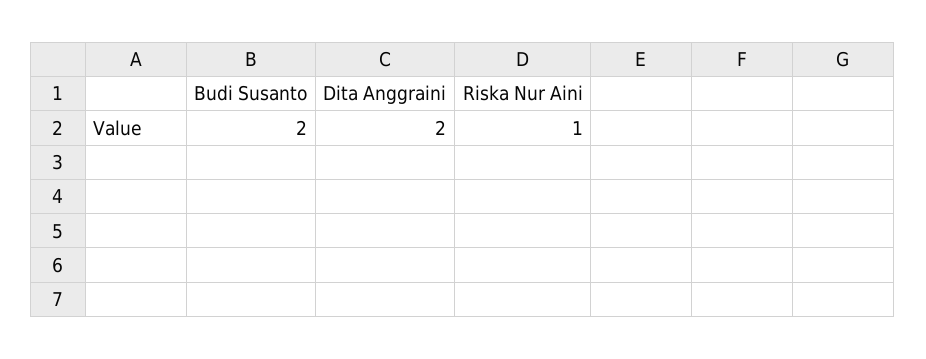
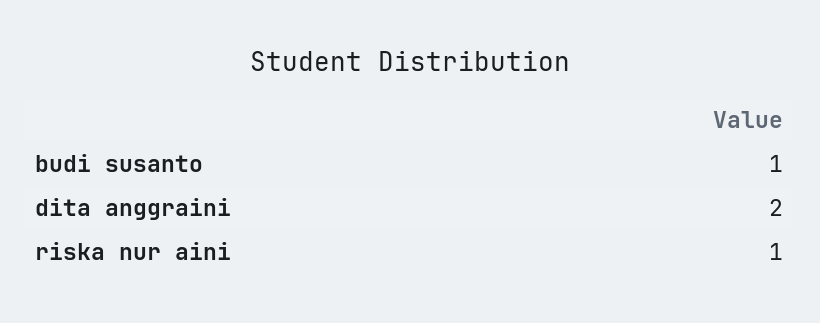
  {
-   "Budi Susanto": 2,
+   "Budi Susanto": 1,
    "Dita Anggraini": 2,
    "Riska Nur Aini": 1
  }

